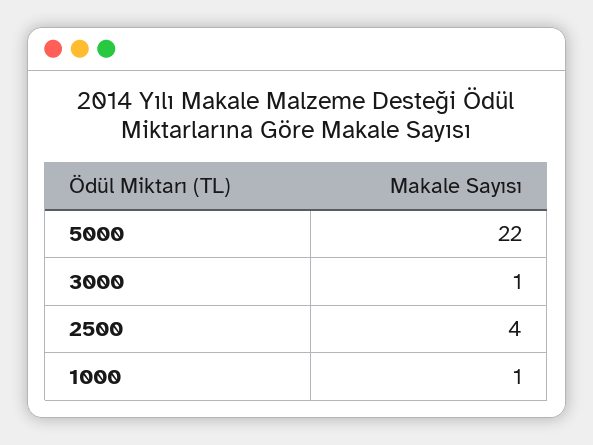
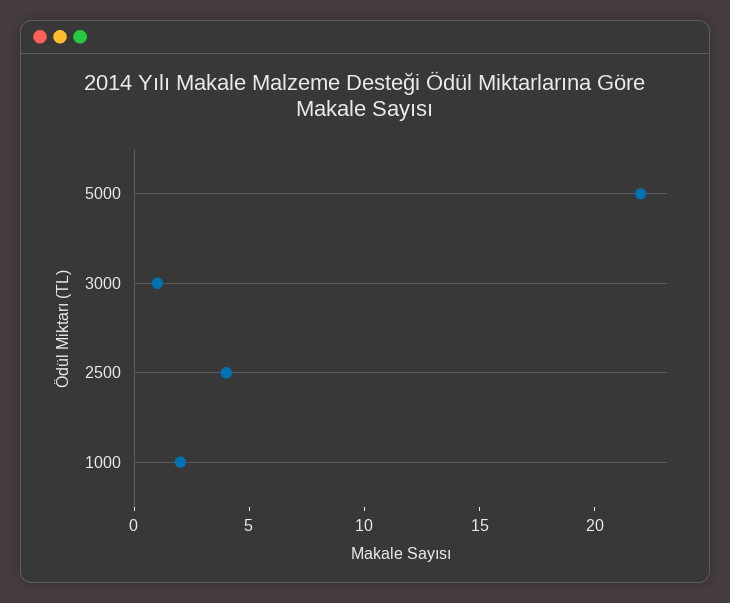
  {
    "5000": 22,
    "3000": 1,
    "2500": 4,
-   "1000": 1
+   "1000": 2
  }

